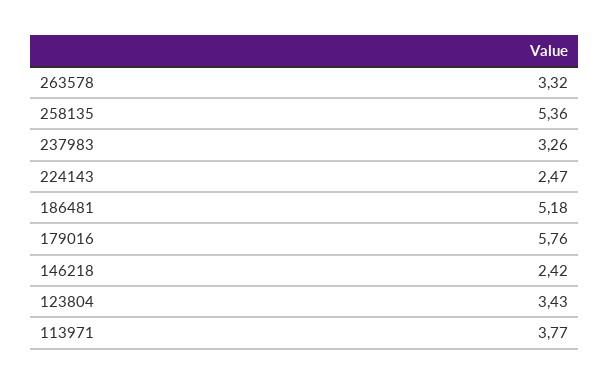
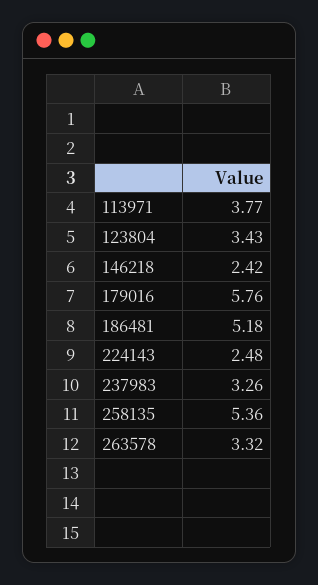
  {
    "263578": 3.32,
    "258135": 5.36,
    "237983": 3.26,
-   "224143": 2.47,
+   "224143": 2.48,
    "186481": 5.18,
    "179016": 5.76,
    "146218": 2.42,
    "123804": 3.43,
    "113971": 3.77
  }

